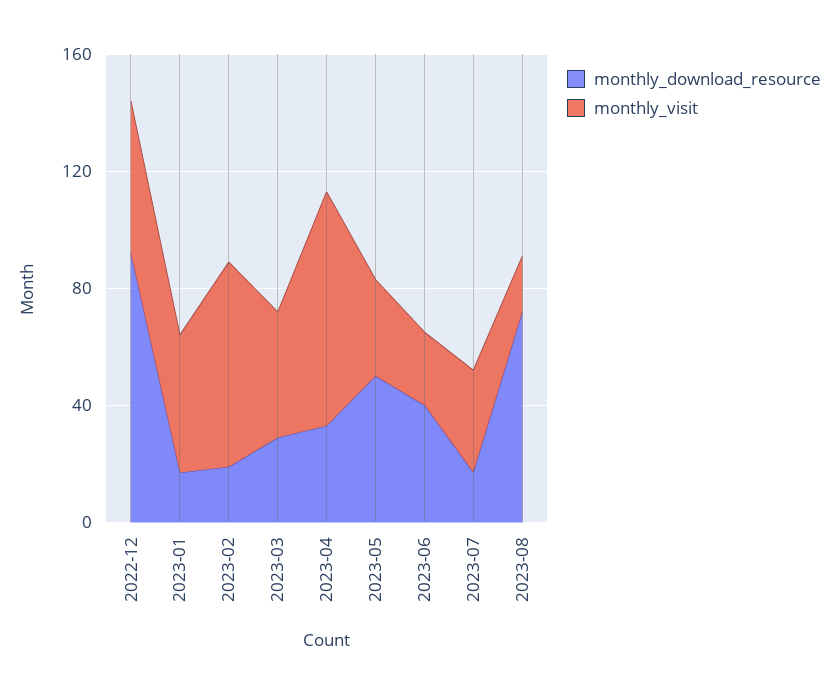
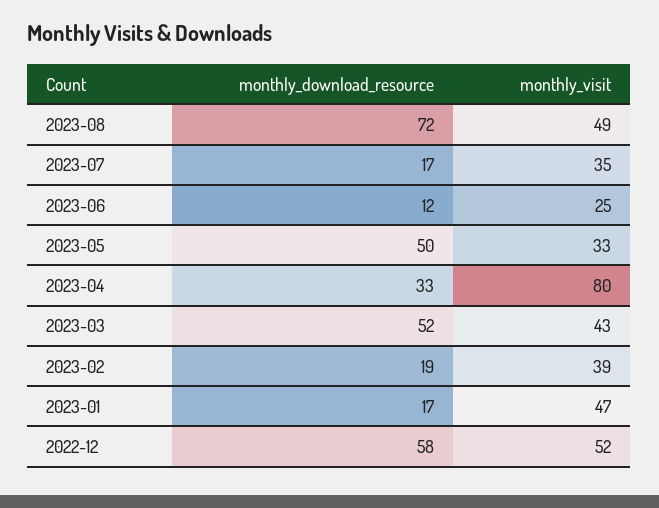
  {
    "monthly_download_resource": {
-     "2022-12": 90,
+     "2022-12": 58,
      "2023-01": 17,
      "2023-02": 19,
-     "2023-03": 30,
+     "2023-03": 52,
      "2023-04": 33,
      "2023-05": 50,
-     "2023-06": 40,
+     "2023-06": 12,
      "2023-07": 17,
      "2023-08": 72
    },
    "monthly_visit": {
      "2022-12": 52,
      "2023-01": 47,
-     "2023-02": 70,
+     "2023-02": 39,
      "2023-03": 43,
      "2023-04": 80,
      "2023-05": 33,
      "2023-06": 25,
      "2023-07": 35,
-     "2023-08": 20
+     "2023-08": 49
    }
  }

